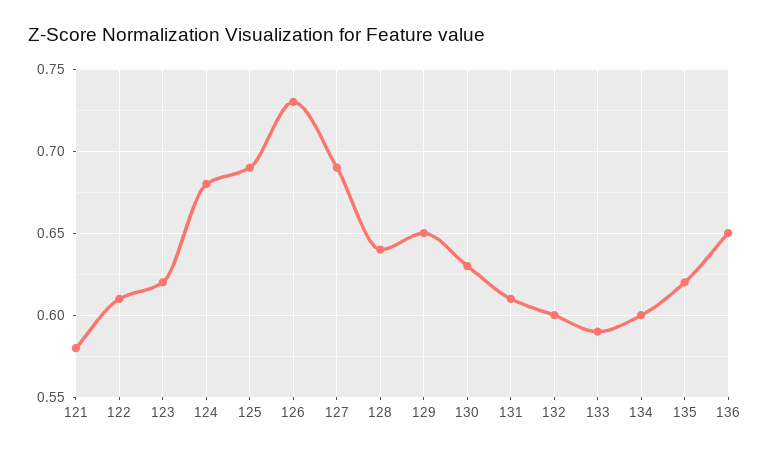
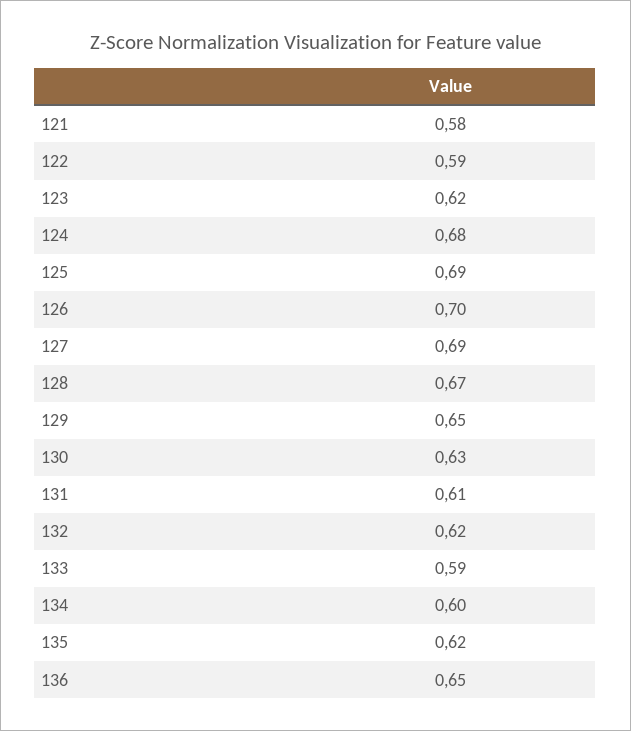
  {
    "121": 0.58,
-   "122": 0.61,
+   "122": 0.59,
    "123": 0.62,
    "124": 0.68,
    "125": 0.69,
-   "126": 0.73,
+   "126": 0.7,
    "127": 0.69,
-   "128": 0.64,
+   "128": 0.67,
    "129": 0.65,
    "130": 0.63,
    "131": 0.61,
-   "132": 0.6,
+   "132": 0.62,
    "133": 0.59,
    "134": 0.6,
    "135": 0.62,
    "136": 0.65
  }

